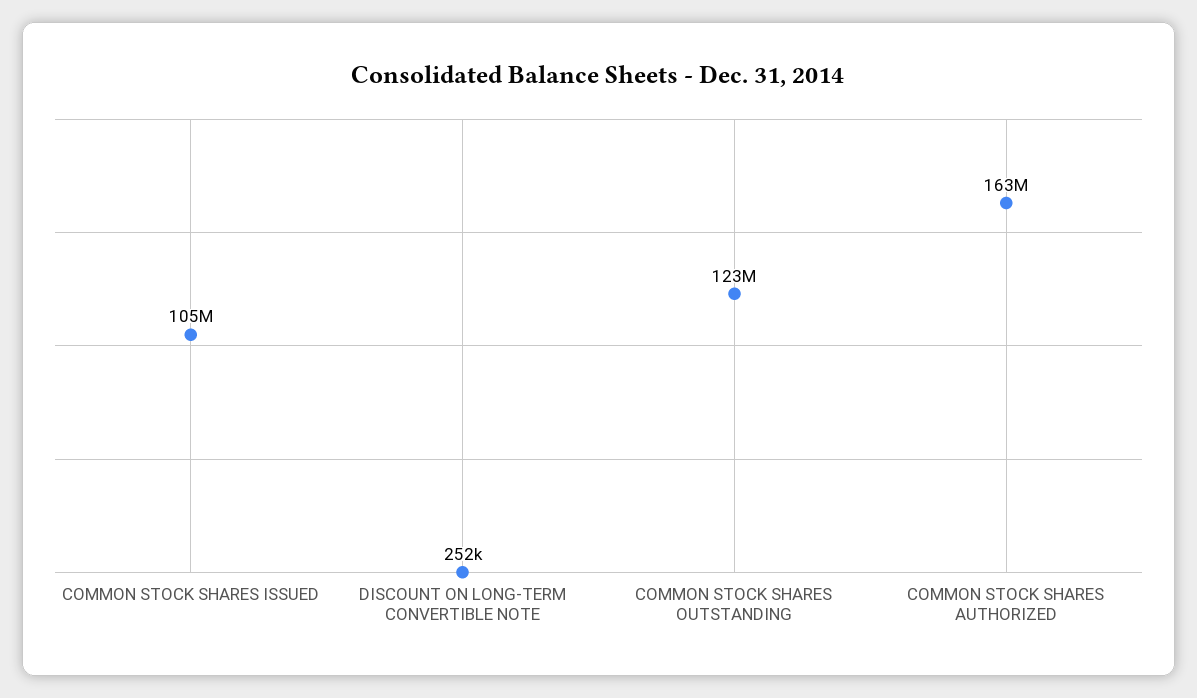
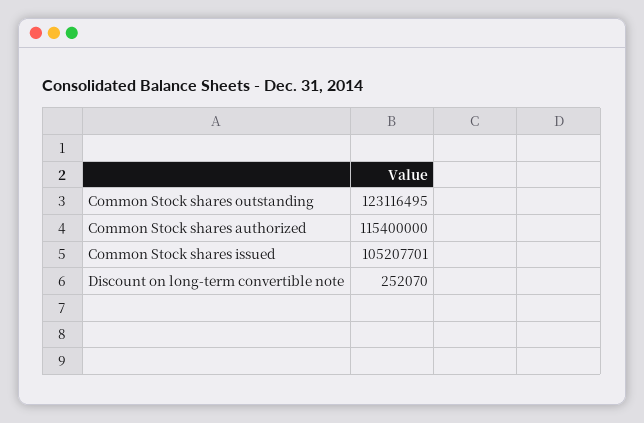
  {
    "COMMON STOCK SHARES ISSUED": 105207701,
    "DISCOUNT ON LONG-TERM CONVERTIBLE NOTE": 252070,
    "COMMON STOCK SHARES OUTSTANDING": 123116495,
-   "COMMON STOCK SHARES AUTHORIZED": 163000000
+   "COMMON STOCK SHARES AUTHORIZED": 115400000
  }

